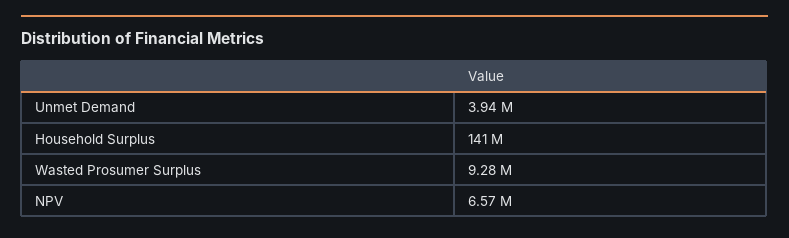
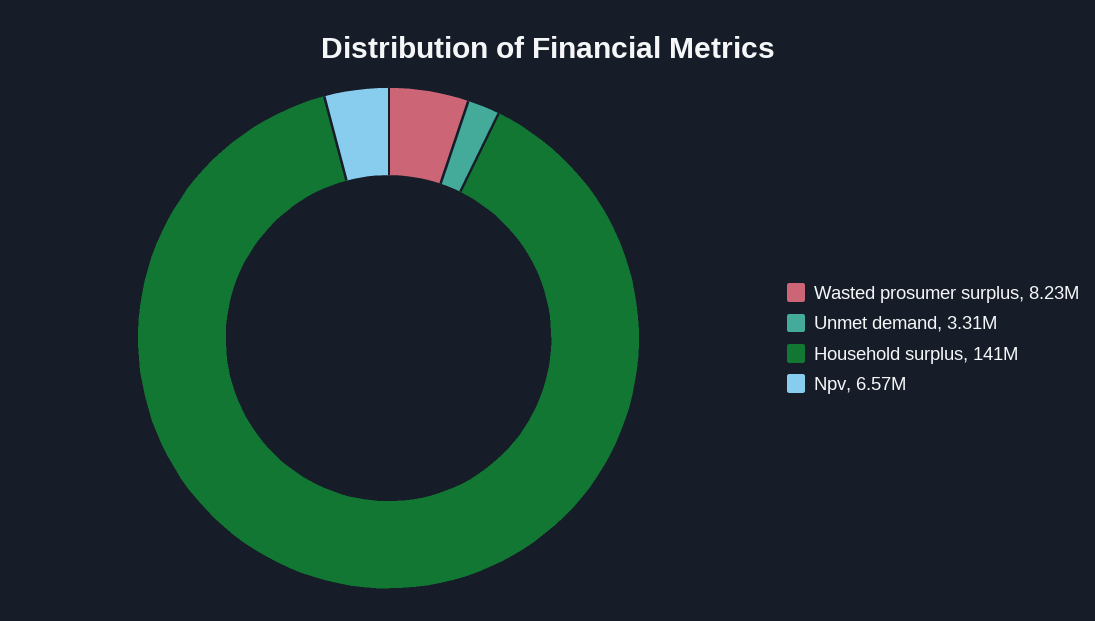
  {
-   "Unmet Demand": 3940000,
+   "Unmet Demand": 3310000,
    "Household Surplus": 141000000,
-   "Wasted Prosumer Surplus": 9280000,
+   "Wasted Prosumer Surplus": 8230000,
    "NPV": 6570000
  }

